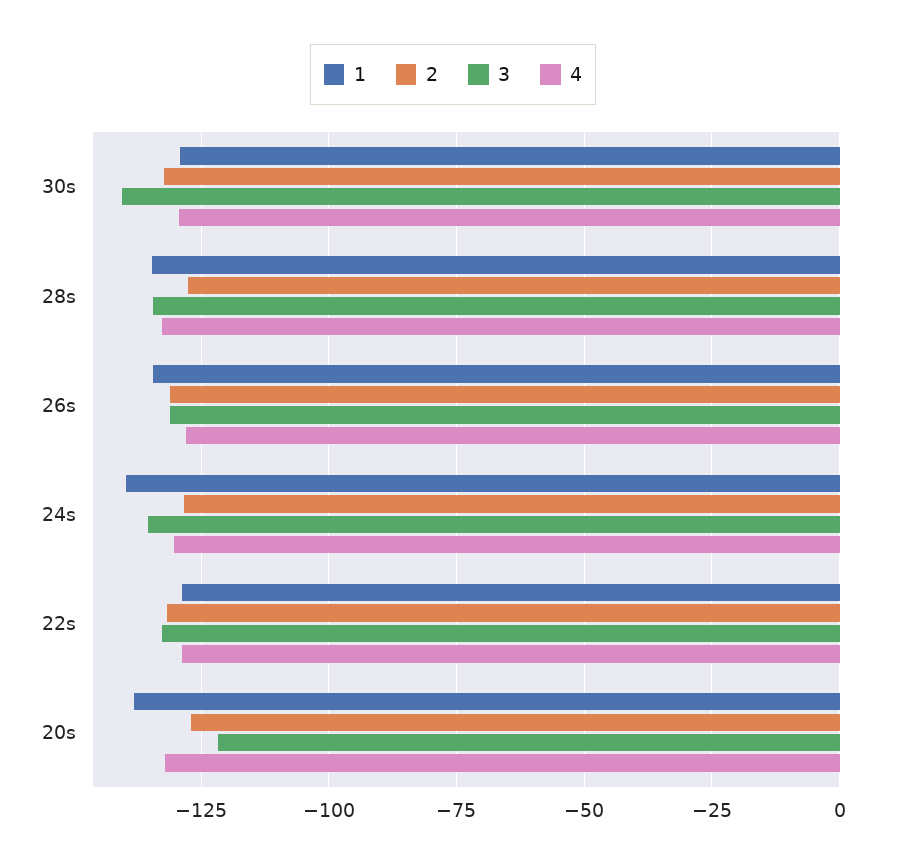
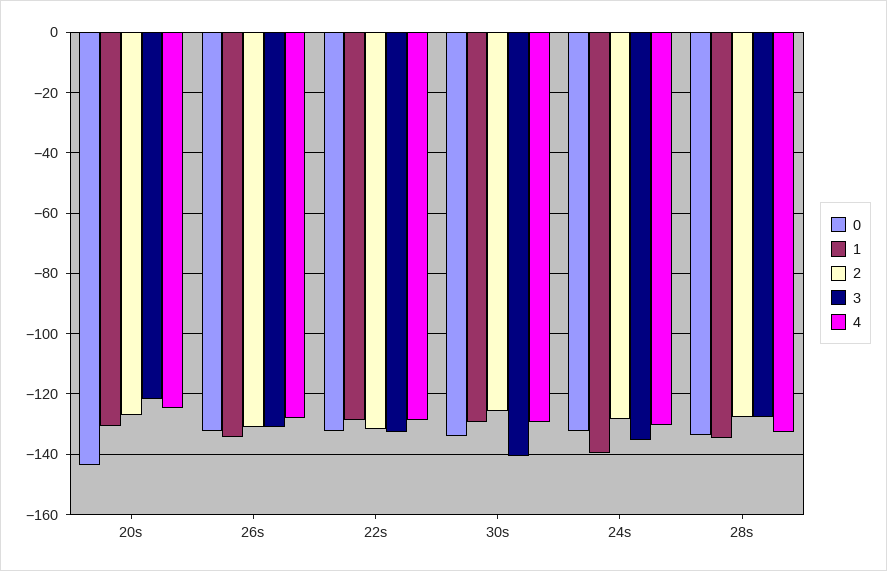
  {
    "1": {
      "30s": -130,
      "28s": -134,
      "26s": -134,
      "24s": -140,
      "22s": -128,
-     "20s": -137.5
+     "20s": -130
    },
    "2": {
-     "30s": -132.5,
+     "30s": -126,
      "28s": -128,
      "26s": -130,
      "24s": -128,
      "22s": -132,
      "20s": -126
    },
    "3": {
      "30s": -140,
-     "28s": -135,
+     "28s": -128,
      "26s": -130,
      "24s": -136,
      "22s": -132,
      "20s": -122
    },
    "4": {
      "30s": -130,
      "28s": -132,
      "26s": -128,
      "24s": -130,
      "22s": -128,
-     "20s": -132.5
+     "20s": -124
-   }
+   },
+   "0": {
+     "20s": -144,
+     "26s": -132,
+     "22s": -132,
+     "30s": -134,
+     "24s": -132,
+     "28s": -134
+   }
  }

